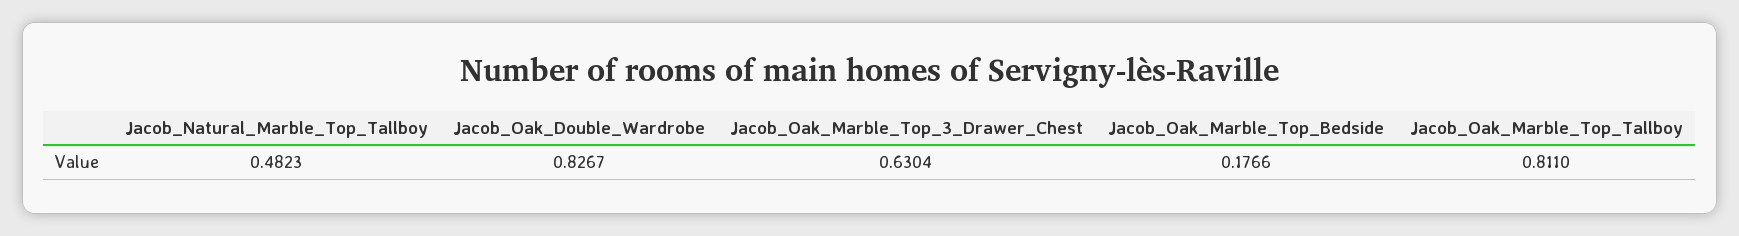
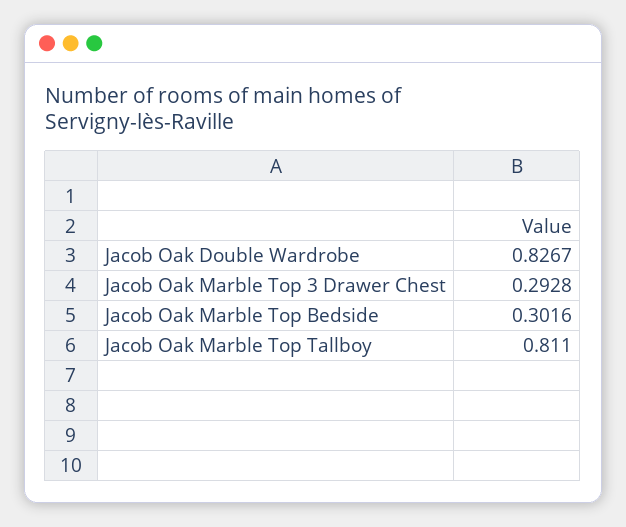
  {
-   "Jacob_Natural_Marble_Top_Tallboy": 0.4823,
    "Jacob_Oak_Double_Wardrobe": 0.8267,
-   "Jacob_Oak_Marble_Top_3_Drawer_Chest": 0.6304,
+   "Jacob_Oak_Marble_Top_3_Drawer_Chest": 0.2928,
-   "Jacob_Oak_Marble_Top_Bedside": 0.1766,
+   "Jacob_Oak_Marble_Top_Bedside": 0.3016,
    "Jacob_Oak_Marble_Top_Tallboy": 0.811
  }

